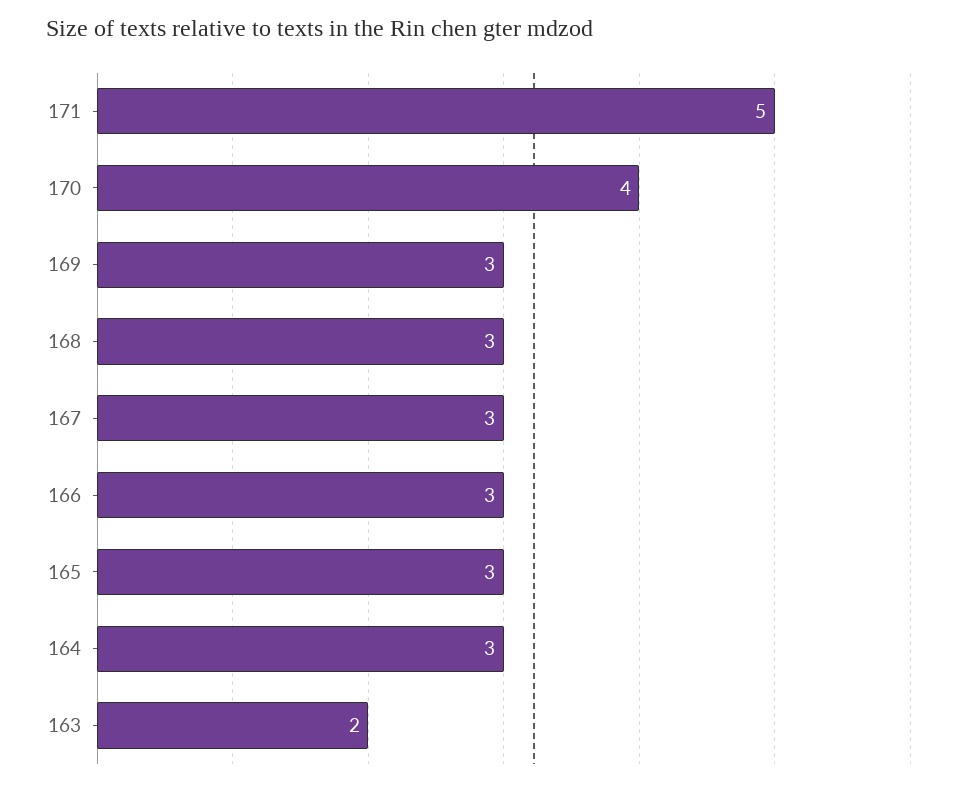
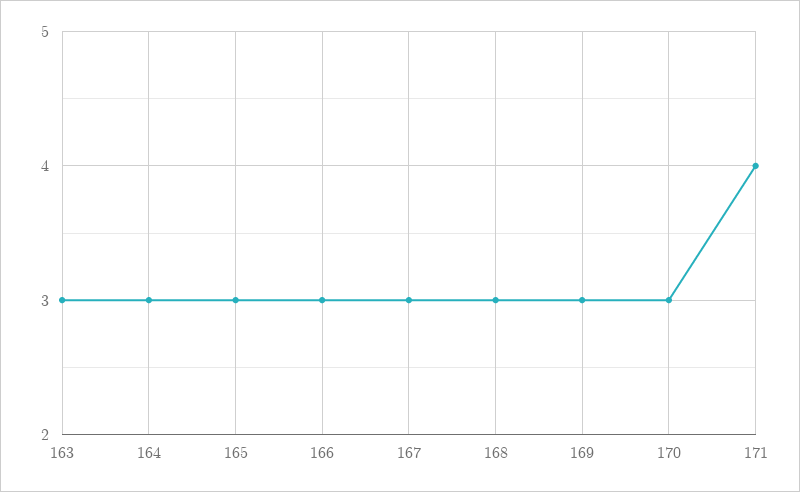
  {
-   "171": 5,
+   "171": 4,
-   "170": 4,
+   "170": 3,
    "169": 3,
    "168": 3,
    "167": 3,
    "166": 3,
    "165": 3,
    "164": 3,
-   "163": 2
+   "163": 3
  }

